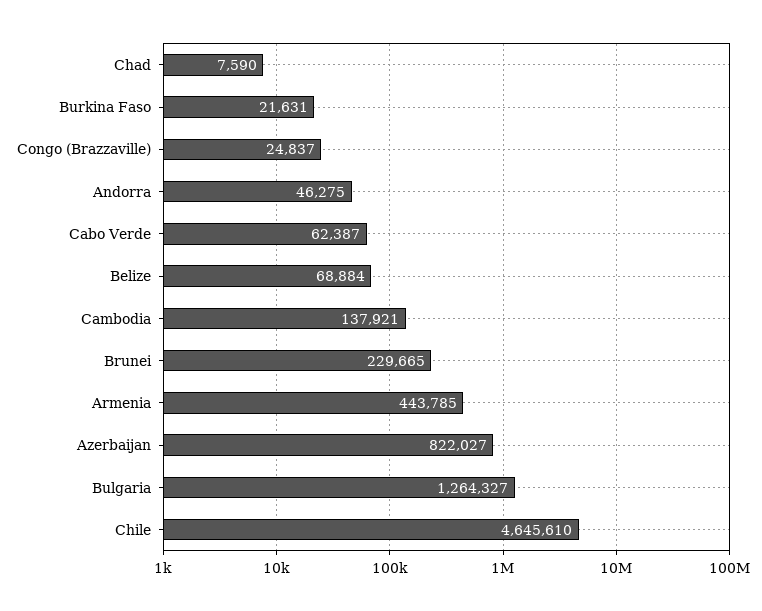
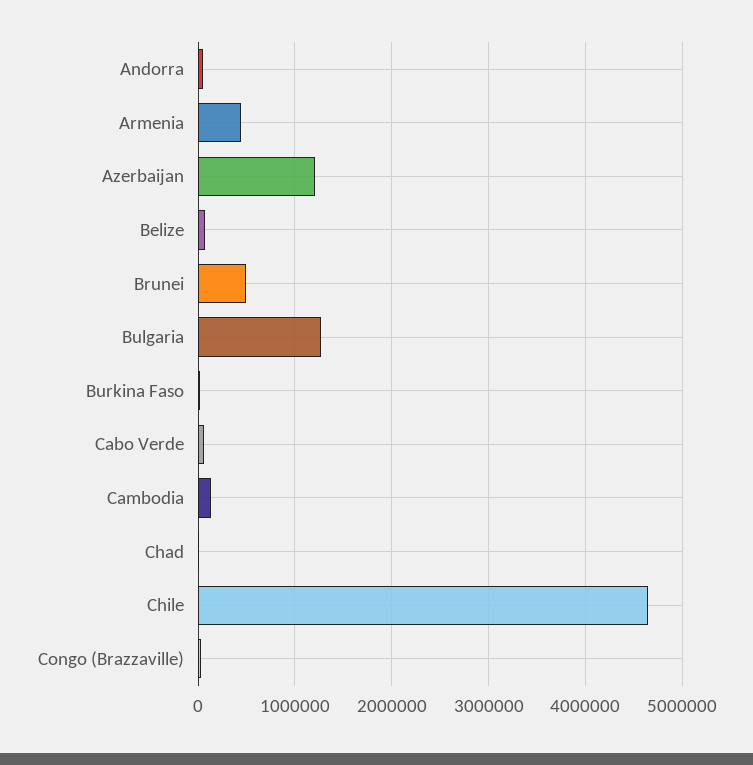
  {
    "Chad": 7590,
    "Burkina Faso": 21631,
    "Congo (Brazzaville)": 24837,
    "Andorra": 46275,
    "Cabo Verde": 62387,
    "Belize": 68884,
    "Cambodia": 137921,
-   "Brunei": 229665,
+   "Brunei": 500000,
    "Armenia": 443785,
-   "Azerbaijan": 822027,
+   "Azerbaijan": 1200000,
    "Bulgaria": 1264327,
    "Chile": 4645610
  }

